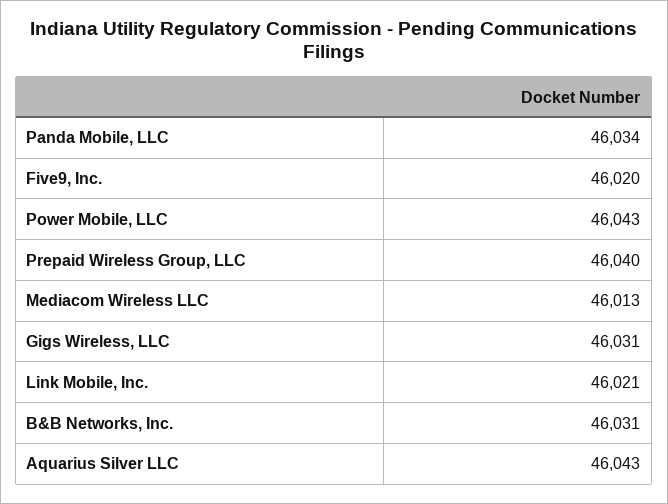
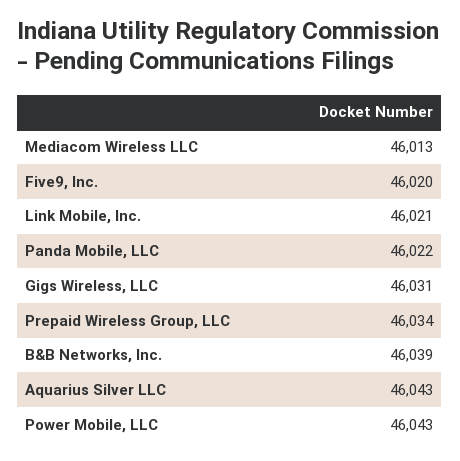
  {
-   "Panda Mobile, LLC": 46034,
+   "Panda Mobile, LLC": 46022,
    "Five9, Inc.": 46020,
    "Power Mobile, LLC": 46043,
-   "Prepaid Wireless Group, LLC": 46040,
+   "Prepaid Wireless Group, LLC": 46034,
    "Mediacom Wireless LLC": 46013,
    "Gigs Wireless, LLC": 46031,
    "Link Mobile, Inc.": 46021,
-   "B&B Networks, Inc.": 46031,
+   "B&B Networks, Inc.": 46039,
    "Aquarius Silver LLC": 46043
  }

